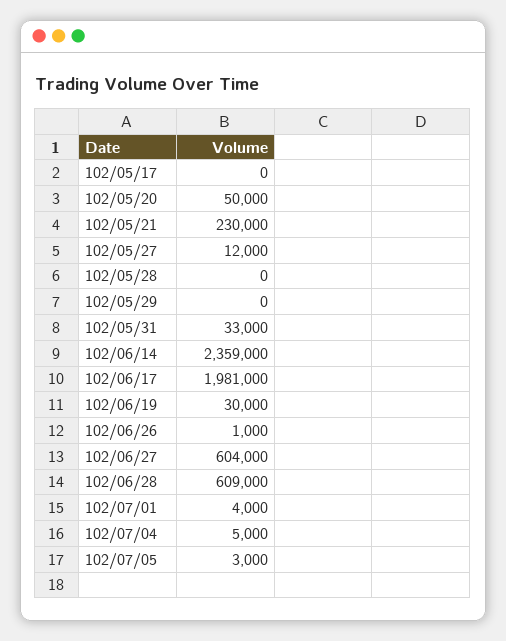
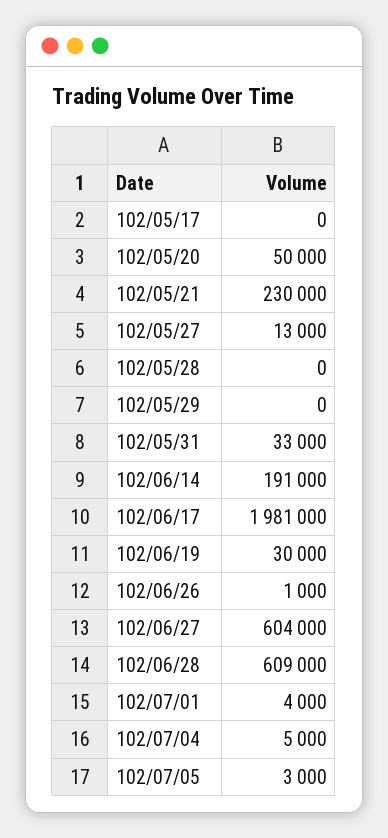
  {
    "102/05/17": 0,
    "102/05/20": 50000,
    "102/05/21": 230000,
-   "102/05/27": 12000,
+   "102/05/27": 13000,
    "102/05/28": 0,
    "102/05/29": 0,
    "102/05/31": 33000,
-   "102/06/14": 2359000,
+   "102/06/14": 191000,
    "102/06/17": 1981000,
    "102/06/19": 30000,
    "102/06/26": 1000,
    "102/06/27": 604000,
    "102/06/28": 609000,
    "102/07/01": 4000,
    "102/07/04": 5000,
    "102/07/05": 3000
  }

